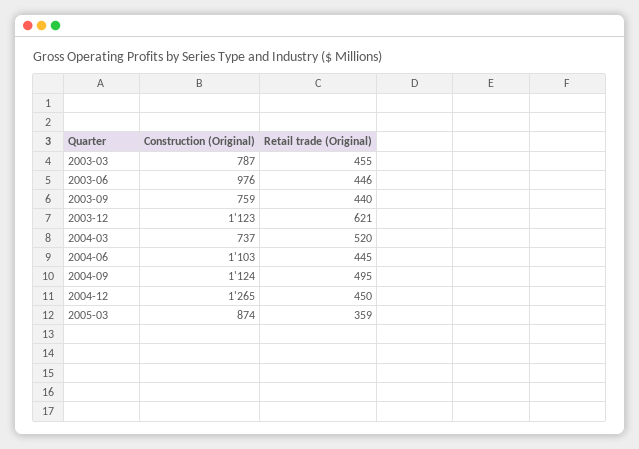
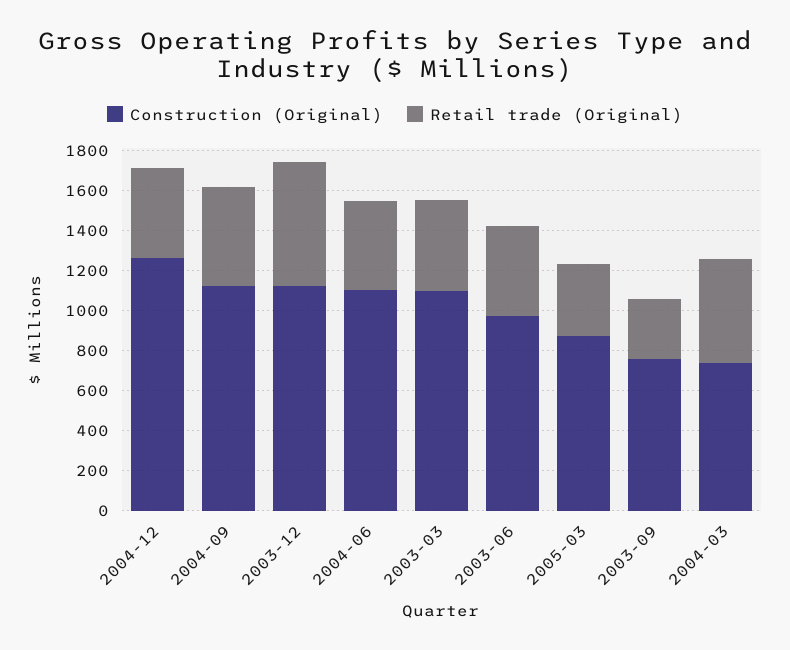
  {
    "Construction (Original)": {
-     "2003-03": 787,
+     "2003-03": 1100,
      "2003-06": 976,
      "2003-09": 759,
      "2003-12": 1123,
      "2004-03": 737,
      "2004-06": 1103,
      "2004-09": 1124,
      "2004-12": 1265,
      "2005-03": 874
    },
    "Retail trade (Original)": {
      "2003-03": 455,
      "2003-06": 446,
-     "2003-09": 440,
+     "2003-09": 300,
      "2003-12": 621,
      "2004-03": 520,
      "2004-06": 445,
      "2004-09": 495,
      "2004-12": 450,
      "2005-03": 359
    }
  }

